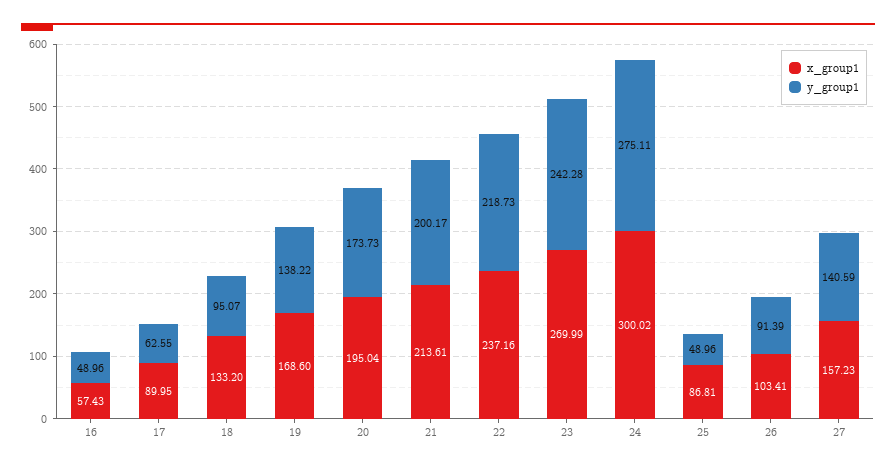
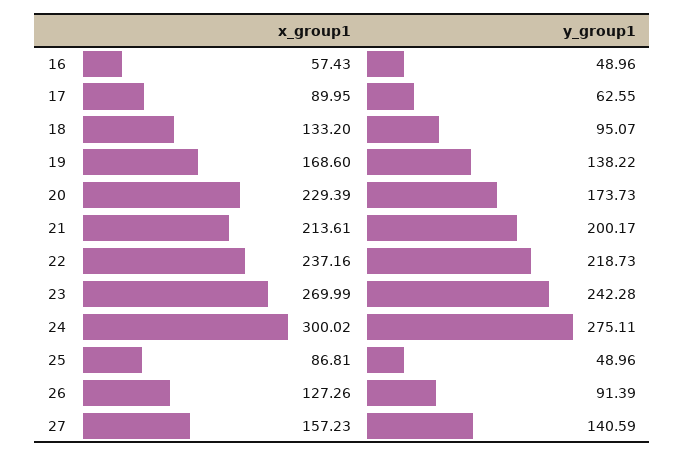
  {
    "x_group1": {
      "16": 57.43,
      "17": 89.95,
      "18": 133.2,
      "19": 168.6,
-     "20": 195.04,
+     "20": 229.39,
      "21": 213.61,
      "22": 237.16,
      "23": 269.99,
      "24": 300.02,
      "25": 86.81,
-     "26": 103.41,
+     "26": 127.26,
      "27": 157.23
    },
    "y_group1": {
      "16": 48.96,
      "17": 62.55,
      "18": 95.07,
      "19": 138.22,
      "20": 173.73,
      "21": 200.17,
      "22": 218.73,
      "23": 242.28,
      "24": 275.11,
      "25": 48.96,
      "26": 91.39,
      "27": 140.59
    }
  }

